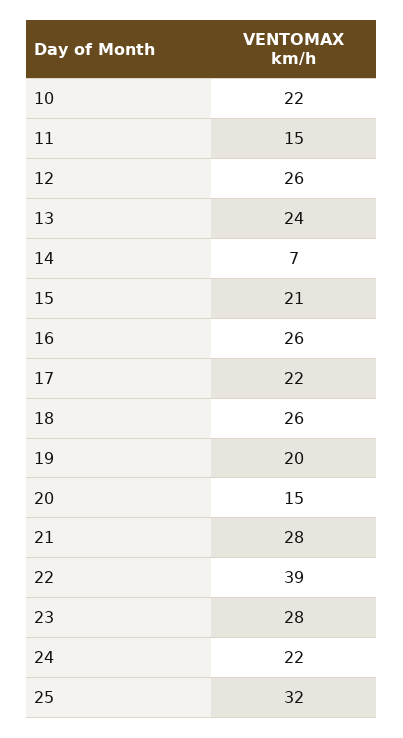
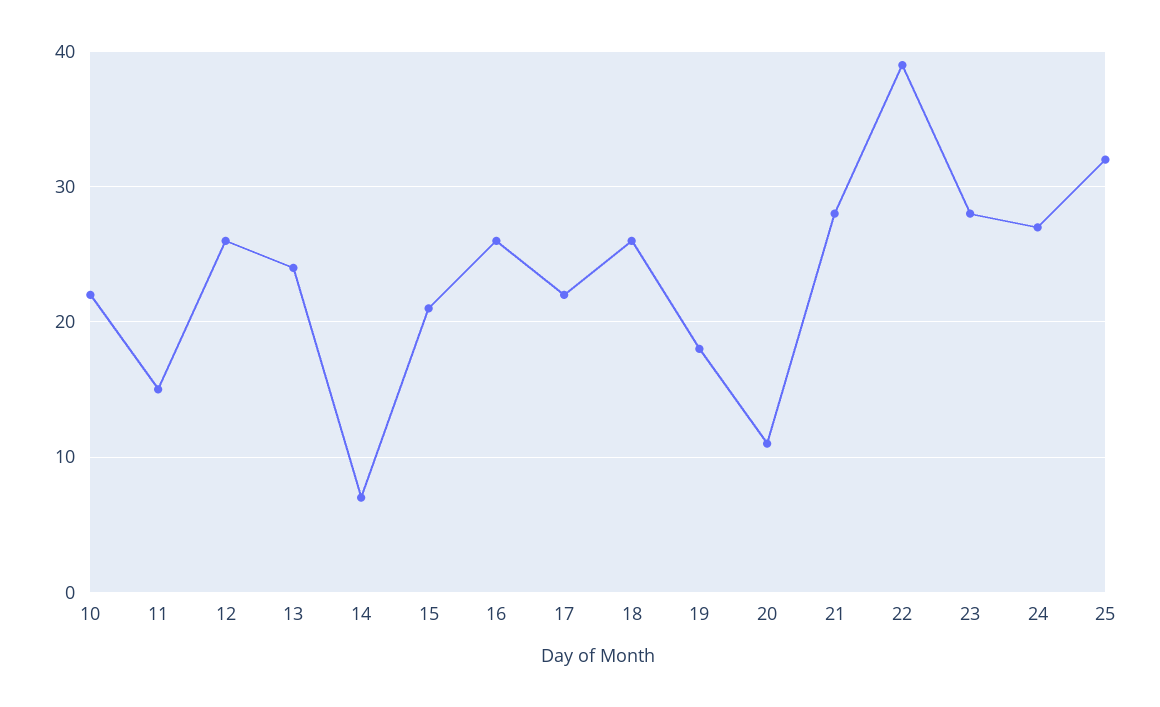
  {
    "10": 22,
    "11": 15,
    "12": 26,
    "13": 24,
    "14": 7,
    "15": 21,
    "16": 26,
    "17": 22,
    "18": 26,
-   "19": 20,
+   "19": 18,
-   "20": 15,
+   "20": 11,
    "21": 28,
    "22": 39,
    "23": 28,
-   "24": 22,
+   "24": 27,
    "25": 32
  }

